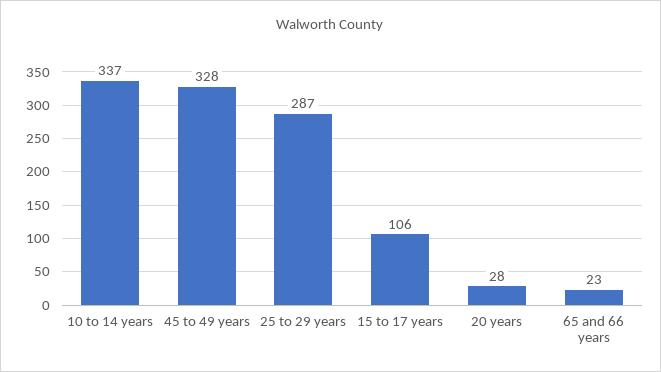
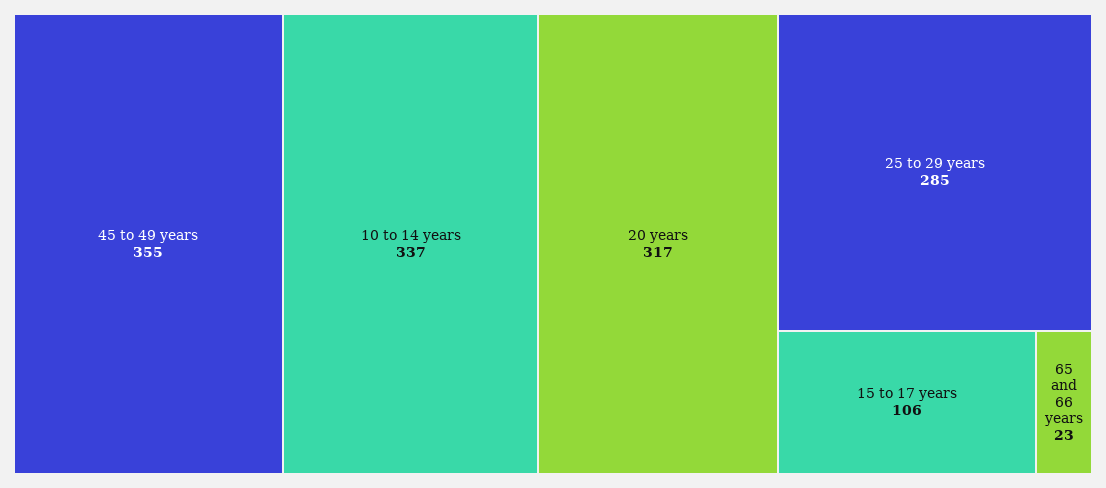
  {
    "10 to 14 years": 337,
-   "45 to 49 years": 328,
+   "45 to 49 years": 355,
-   "25 to 29 years": 287,
+   "25 to 29 years": 285,
    "15 to 17 years": 106,
-   "20 years": 28,
+   "20 years": 317,
    "65 and 66 years": 23
  }

